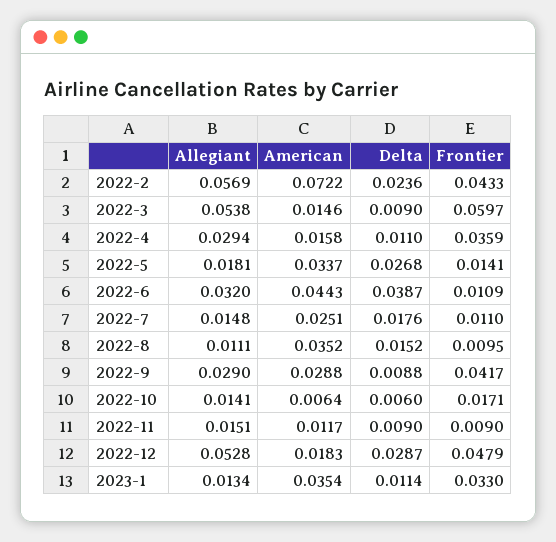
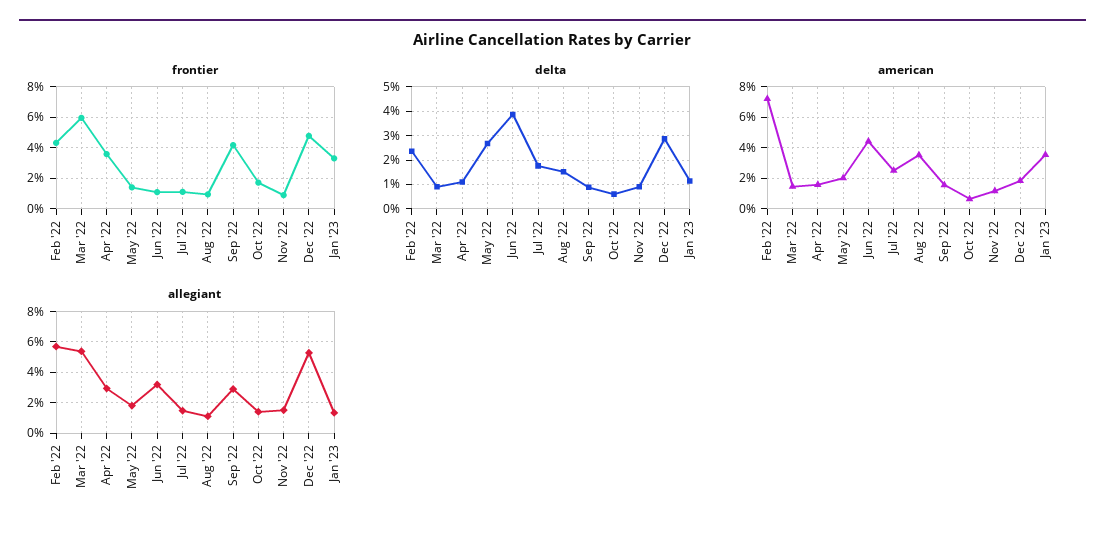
  {
    "Allegiant": {
      "2022-2": 0.0569,
      "2022-3": 0.0538,
      "2022-4": 0.0294,
      "2022-5": 0.0181,
      "2022-6": 0.032,
      "2022-7": 0.0148,
      "2022-8": 0.0111,
      "2022-9": 0.029,
      "2022-10": 0.0141,
      "2022-11": 0.0151,
      "2022-12": 0.0528,
      "2023-1": 0.0134
    },
    "American": {
      "2022-2": 0.0722,
      "2022-3": 0.0146,
      "2022-4": 0.0158,
-     "2022-5": 0.0337,
+     "2022-5": 0.02,
      "2022-6": 0.0443,
      "2022-7": 0.0251,
      "2022-8": 0.0352,
-     "2022-9": 0.0288,
+     "2022-9": 0.015,
      "2022-10": 0.0064,
      "2022-11": 0.0117,
      "2022-12": 0.0183,
      "2023-1": 0.0354
    },
    "Delta": {
      "2022-2": 0.0236,
      "2022-3": 0.009,
      "2022-4": 0.011,
      "2022-5": 0.0268,
      "2022-6": 0.0387,
      "2022-7": 0.0176,
      "2022-8": 0.0152,
      "2022-9": 0.0088,
      "2022-10": 0.006,
      "2022-11": 0.009,
      "2022-12": 0.0287,
      "2023-1": 0.0114
    },
    "Frontier": {
      "2022-2": 0.0433,
      "2022-3": 0.0597,
      "2022-4": 0.0359,
      "2022-5": 0.0141,
      "2022-6": 0.0109,
      "2022-7": 0.011,
      "2022-8": 0.0095,
      "2022-9": 0.0417,
      "2022-10": 0.0171,
      "2022-11": 0.009,
      "2022-12": 0.0479,
      "2023-1": 0.033
    }
  }

